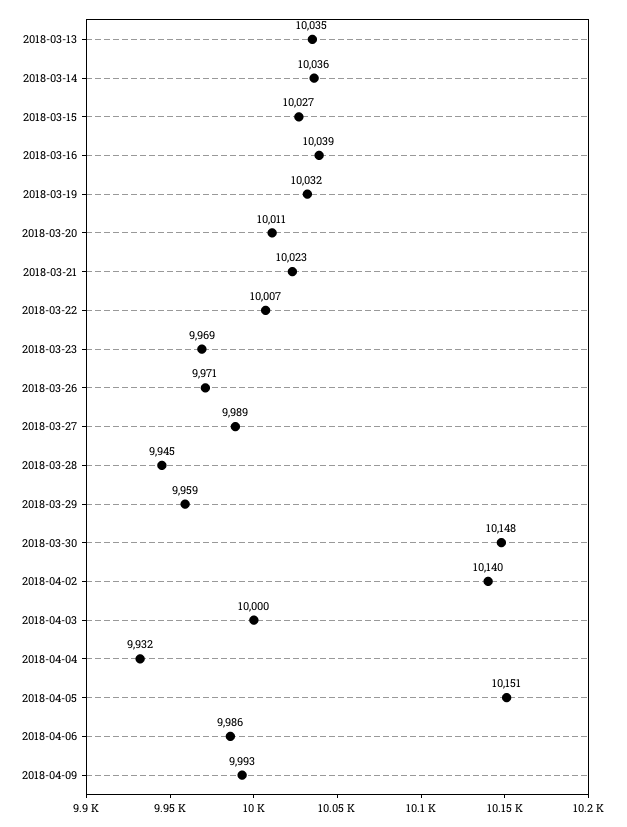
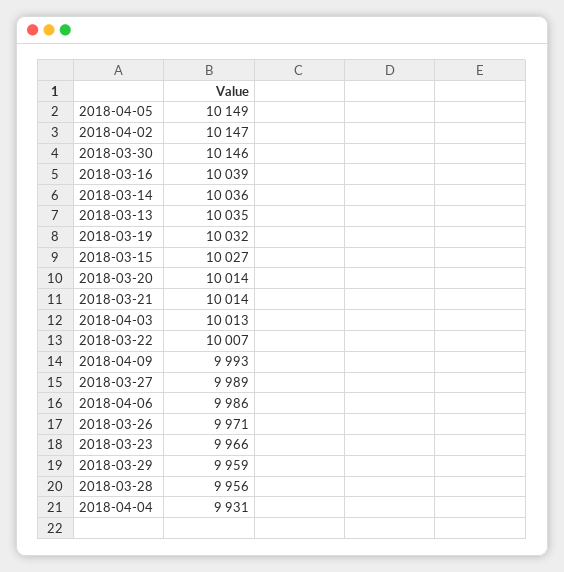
  {
    "2018-03-13": 10035,
    "2018-03-14": 10036,
    "2018-03-15": 10027,
    "2018-03-16": 10039,
    "2018-03-19": 10032,
-   "2018-03-20": 10011,
+   "2018-03-20": 10014,
-   "2018-03-21": 10023,
+   "2018-03-21": 10014,
    "2018-03-22": 10007,
-   "2018-03-23": 9969,
+   "2018-03-23": 9966,
    "2018-03-26": 9971,
    "2018-03-27": 9989,
-   "2018-03-28": 9945,
+   "2018-03-28": 9956,
    "2018-03-29": 9959,
-   "2018-03-30": 10148,
+   "2018-03-30": 10146,
-   "2018-04-02": 10140,
+   "2018-04-02": 10147,
-   "2018-04-03": 10000,
+   "2018-04-03": 10013,
-   "2018-04-04": 9932,
+   "2018-04-04": 9931,
-   "2018-04-05": 10151,
+   "2018-04-05": 10149,
    "2018-04-06": 9986,
    "2018-04-09": 9993
  }

